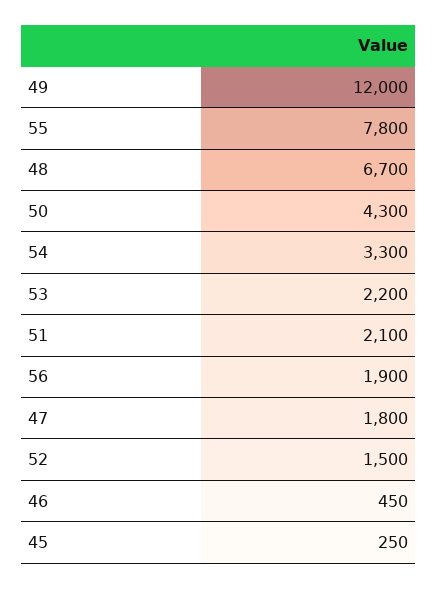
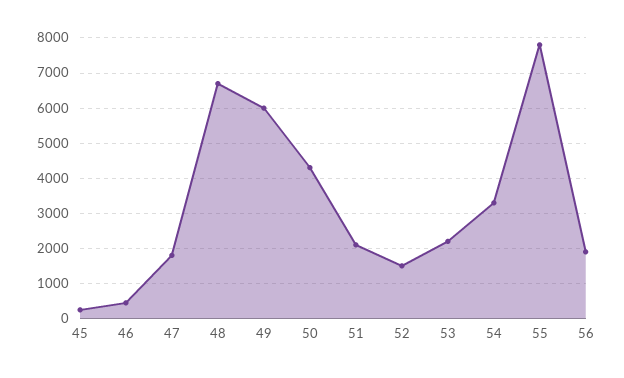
  {
-   "49": 12000,
+   "49": 6000,
    "55": 7800,
    "48": 6700,
    "50": 4300,
    "54": 3300,
    "53": 2200,
    "51": 2100,
    "56": 1900,
    "47": 1800,
    "52": 1500,
    "46": 450,
    "45": 250
  }

